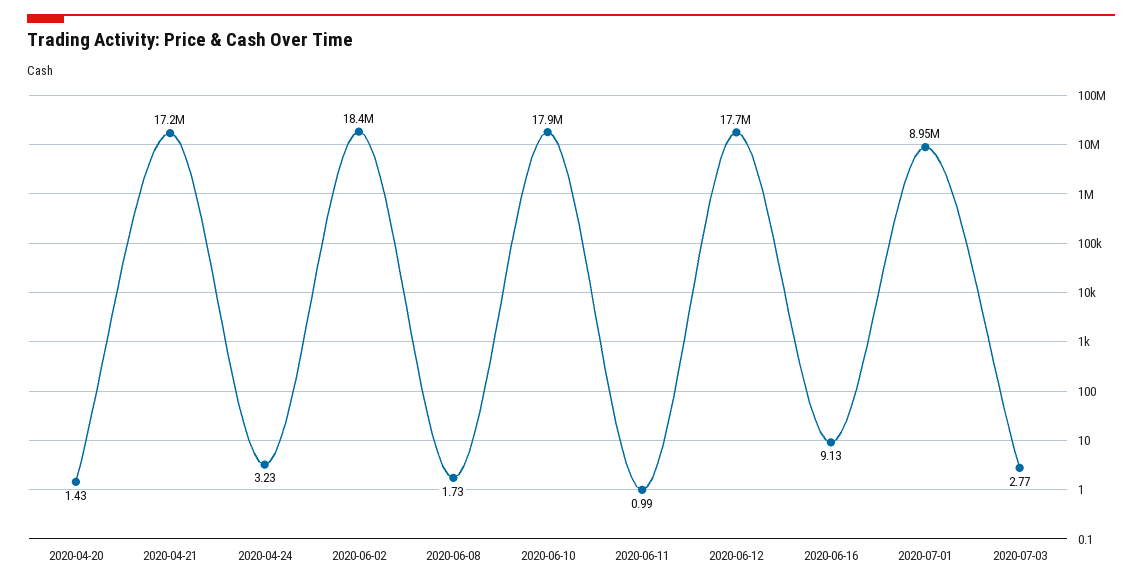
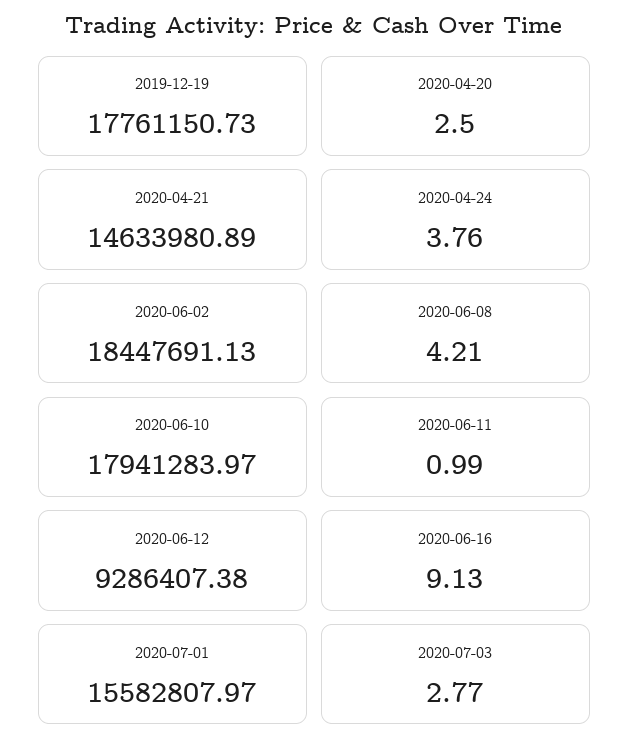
  {
-   "2020-04-20": 1.43,
+   "2020-04-20": 2.5,
-   "2020-04-21": 17200000,
+   "2020-04-21": 14633980.89,
-   "2020-04-24": 3.23,
+   "2020-04-24": 3.76,
    "2020-06-02": 18447691.13,
-   "2020-06-08": 1.73,
+   "2020-06-08": 4.21,
    "2020-06-10": 17941283.97,
    "2020-06-11": 0.99,
-   "2020-06-12": 17700000,
+   "2020-06-12": 9286407.38,
    "2020-06-16": 9.13,
-   "2020-07-01": 8950000,
+   "2020-07-01": 15582807.97,
-   "2020-07-03": 2.77
+   "2020-07-03": 2.77,
+   "2019-12-19": 17761150.73
  }

